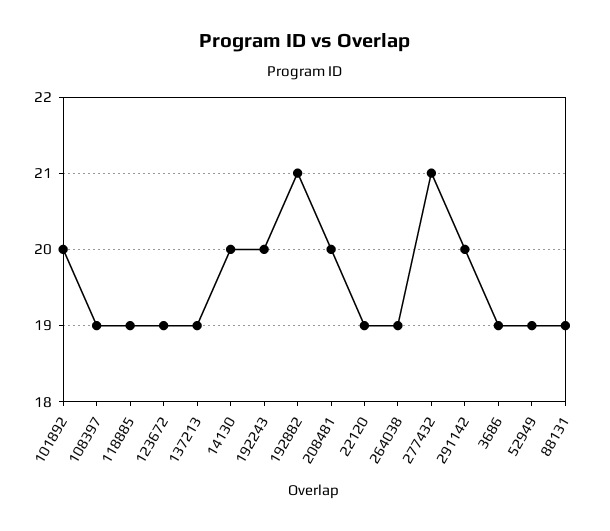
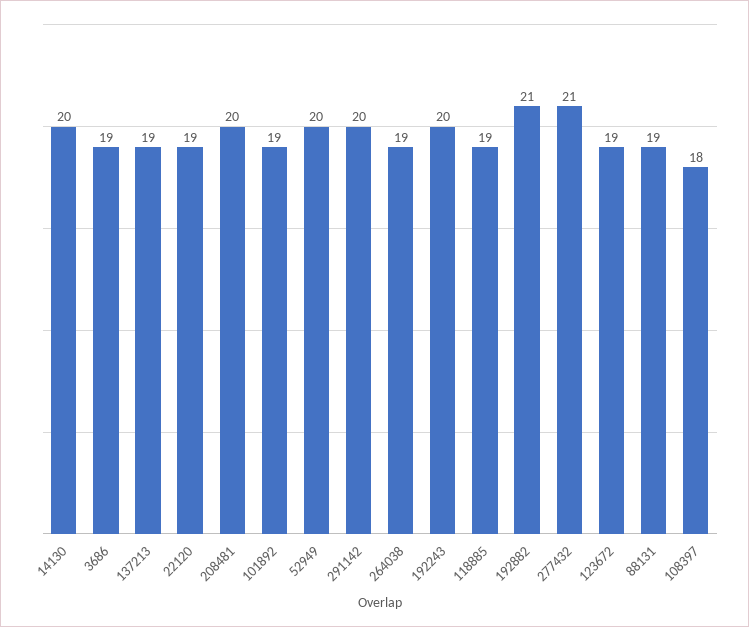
  {
-   "101892": 20,
+   "101892": 19,
-   "108397": 19,
+   "108397": 18,
    "118885": 19,
    "123672": 19,
    "137213": 19,
    "14130": 20,
    "192243": 20,
    "192882": 21,
    "208481": 20,
    "22120": 19,
    "264038": 19,
    "277432": 21,
    "291142": 20,
    "3686": 19,
-   "52949": 19,
+   "52949": 20,
    "88131": 19
  }

